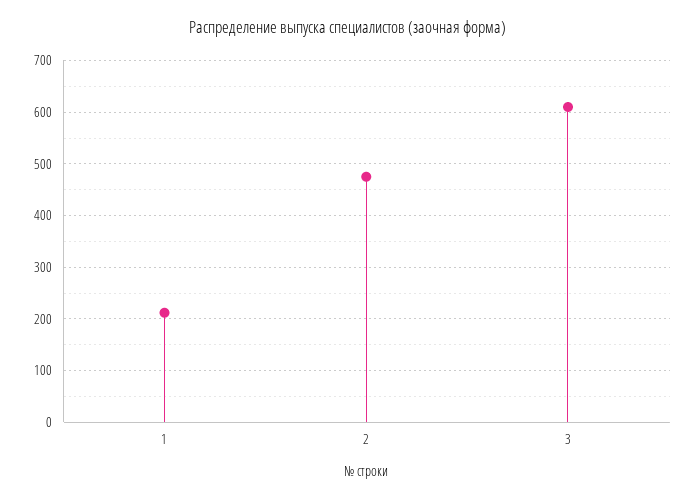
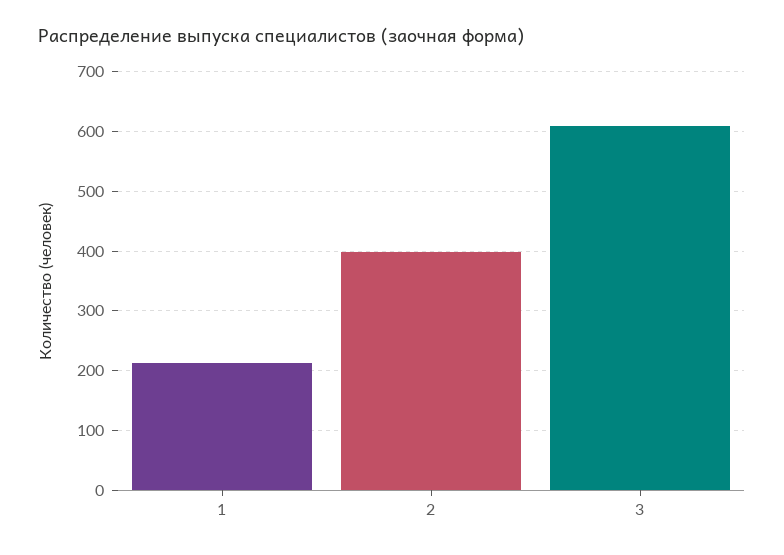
  {
    "1": 220,
-   "2": 480,
+   "2": 400,
    "3": 620
  }

